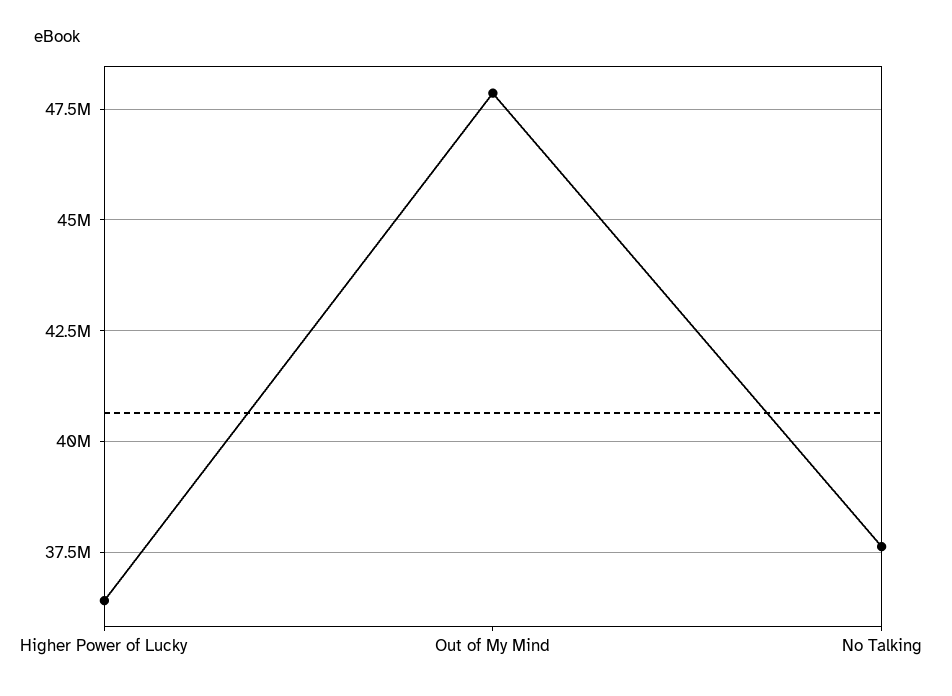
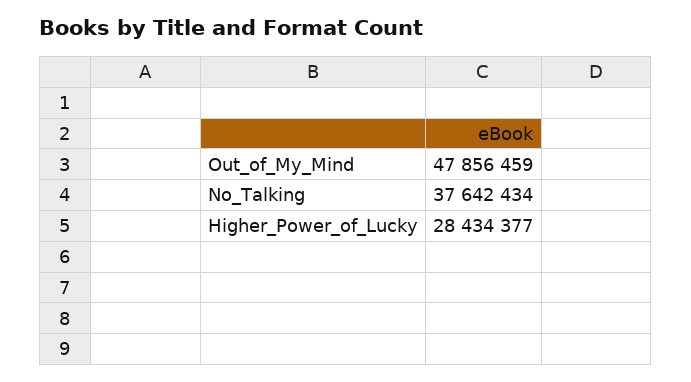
  {
-   "Higher Power of Lucky": 36500000,
+   "Higher Power of Lucky": 28434377,
    "Out of My Mind": 47856459,
    "No Talking": 37642434
  }

